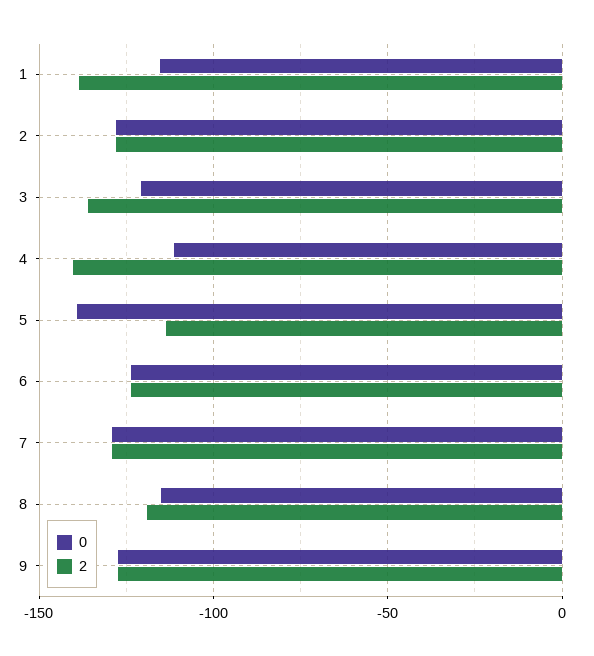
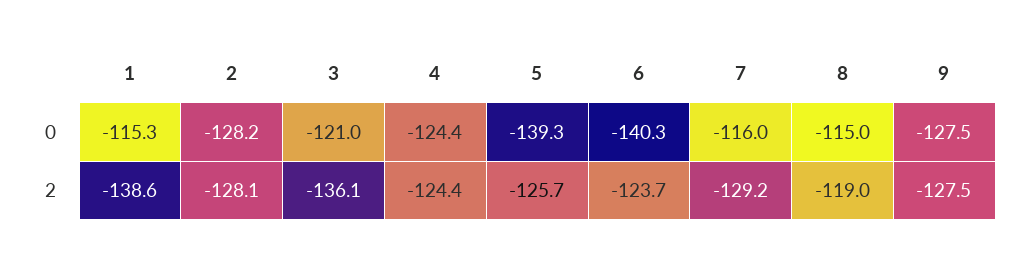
  {
    "0": {
      "1": -115.3,
      "2": -128.2,
      "3": -121,
-     "4": -110,
+     "4": -124.4,
      "5": -139.3,
-     "6": -125,
+     "6": -140.3,
-     "7": -130,
+     "7": -116,
      "8": -115,
      "9": -127.5
    },
    "2": {
      "1": -138.6,
      "2": -128.1,
      "3": -136.1,
-     "4": -140,
+     "4": -124.4,
-     "5": -115,
+     "5": -125.7,
      "6": -123.7,
      "7": -129.2,
      "8": -119,
      "9": -127.5
    }
  }

